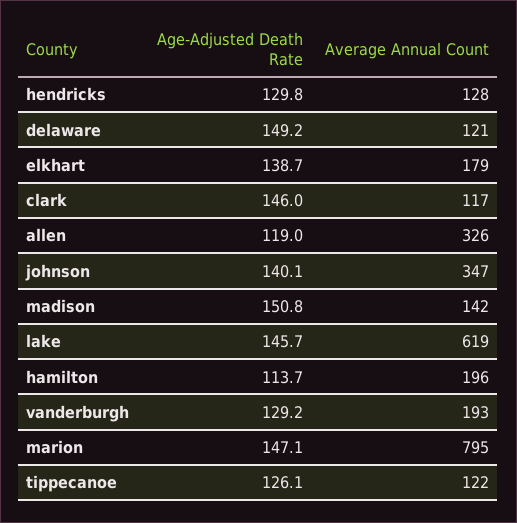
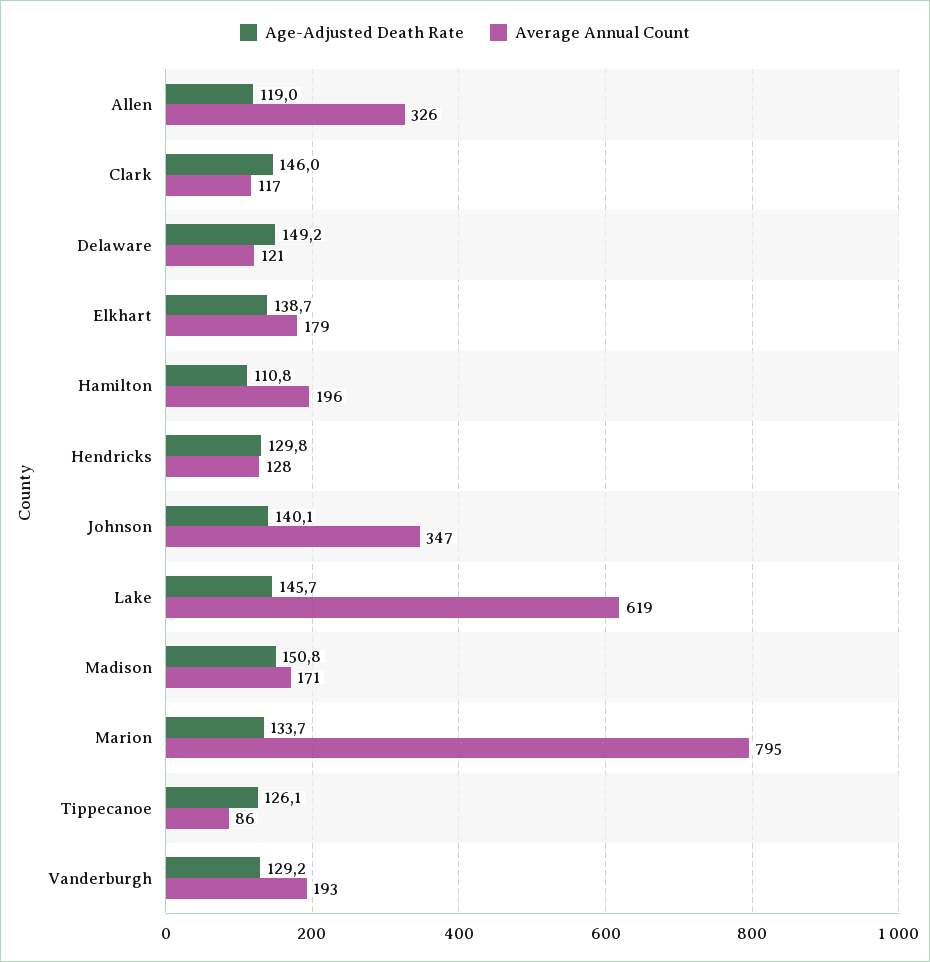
  {
    "Age-Adjusted Death Rate": {
      "hendricks": 129.8,
      "delaware": 149.2,
      "elkhart": 138.7,
      "clark": 146,
      "allen": 119,
      "johnson": 140.1,
      "madison": 150.8,
      "lake": 145.7,
-     "hamilton": 113.7,
+     "hamilton": 110.8,
      "vanderburgh": 129.2,
-     "marion": 147.1,
+     "marion": 133.7,
      "tippecanoe": 126.1
    },
    "Average Annual Count": {
      "hendricks": 128,
      "delaware": 121,
      "elkhart": 179,
      "clark": 117,
      "allen": 326,
      "johnson": 347,
-     "madison": 142,
+     "madison": 171,
      "lake": 619,
      "hamilton": 196,
      "vanderburgh": 193,
      "marion": 795,
-     "tippecanoe": 122
+     "tippecanoe": 86
    }
  }

